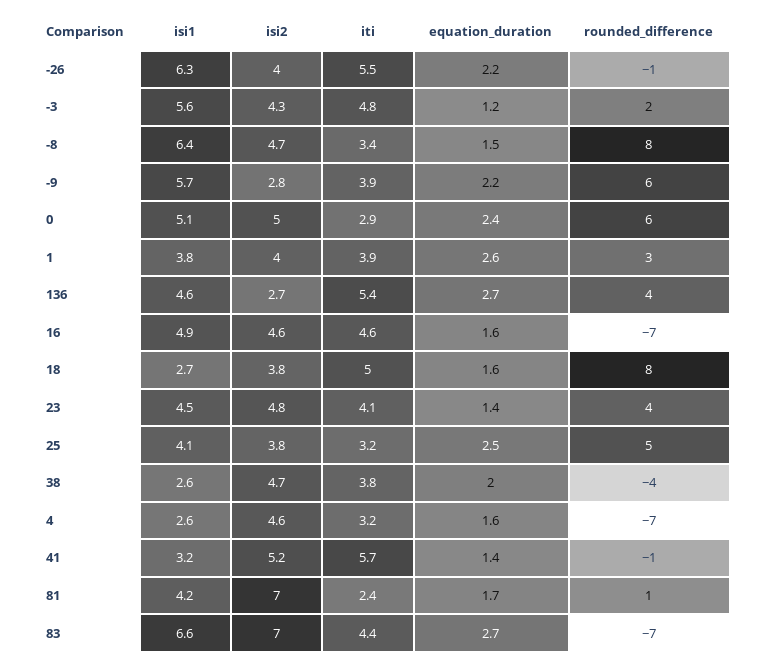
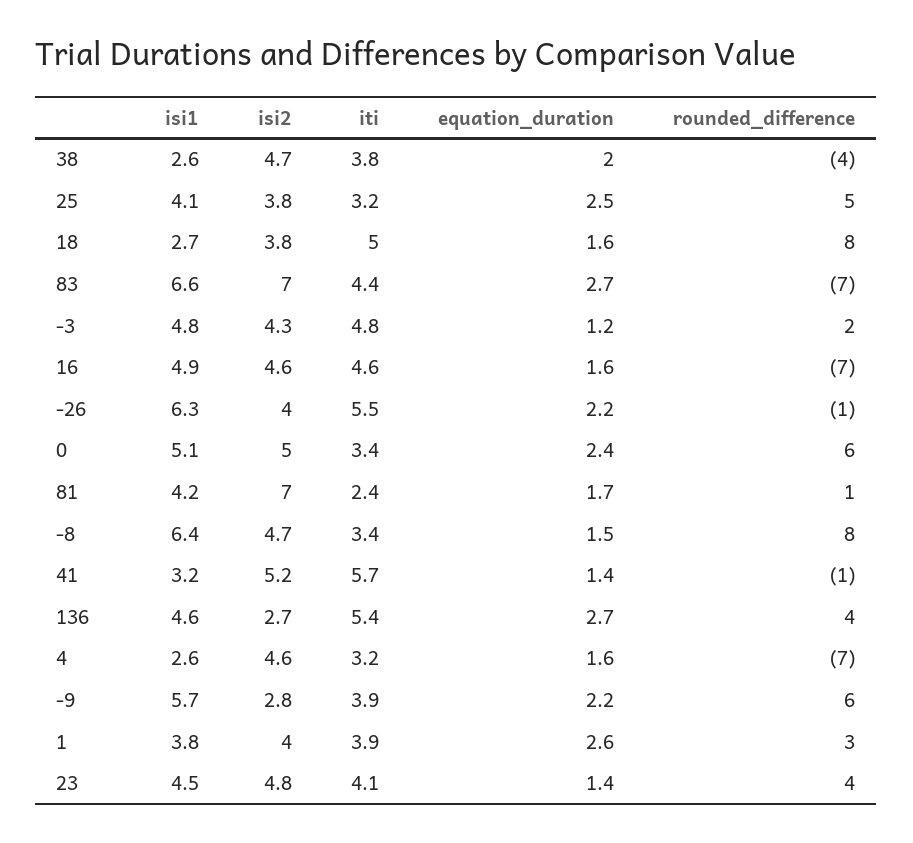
  {
    "isi1": {
      "-26": 6.3,
-     "-3": 5.6,
+     "-3": 4.8,
      "-8": 6.4,
      "-9": 5.7,
      "0": 5.1,
      "1": 3.8,
      "136": 4.6,
      "16": 4.9,
      "18": 2.7,
      "23": 4.5,
      "25": 4.1,
      "38": 2.6,
      "4": 2.6,
      "41": 3.2,
      "81": 4.2,
      "83": 6.6
    },
    "isi2": {
      "-26": 4,
      "-3": 4.3,
      "-8": 4.7,
      "-9": 2.8,
      "0": 5,
      "1": 4,
      "136": 2.7,
      "16": 4.6,
      "18": 3.8,
      "23": 4.8,
      "25": 3.8,
      "38": 4.7,
      "4": 4.6,
      "41": 5.2,
      "81": 7,
      "83": 7
    },
    "iti": {
      "-26": 5.5,
      "-3": 4.8,
      "-8": 3.4,
      "-9": 3.9,
-     "0": 2.9,
+     "0": 3.4,
      "1": 3.9,
      "136": 5.4,
      "16": 4.6,
      "18": 5,
      "23": 4.1,
      "25": 3.2,
      "38": 3.8,
      "4": 3.2,
      "41": 5.7,
      "81": 2.4,
      "83": 4.4
    },
    "equation_duration": {
      "-26": 2.2,
      "-3": 1.2,
      "-8": 1.5,
      "-9": 2.2,
      "0": 2.4,
      "1": 2.6,
      "136": 2.7,
      "16": 1.6,
      "18": 1.6,
      "23": 1.4,
      "25": 2.5,
      "38": 2,
      "4": 1.6,
      "41": 1.4,
      "81": 1.7,
      "83": 2.7
    },
    "rounded_difference": {
      "-26": -1,
      "-3": 2,
      "-8": 8,
      "-9": 6,
      "0": 6,
      "1": 3,
      "136": 4,
      "16": -7,
      "18": 8,
      "23": 4,
      "25": 5,
      "38": -4,
      "4": -7,
      "41": -1,
      "81": 1,
      "83": -7
    }
  }

